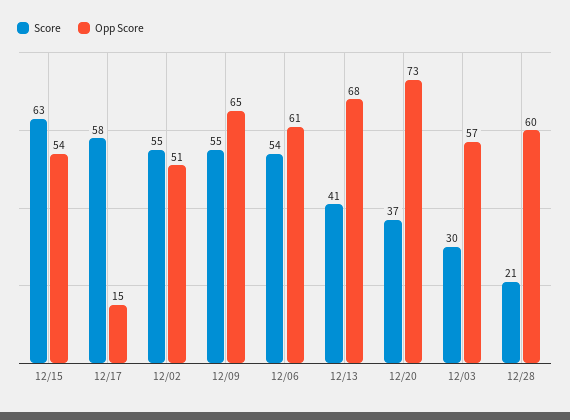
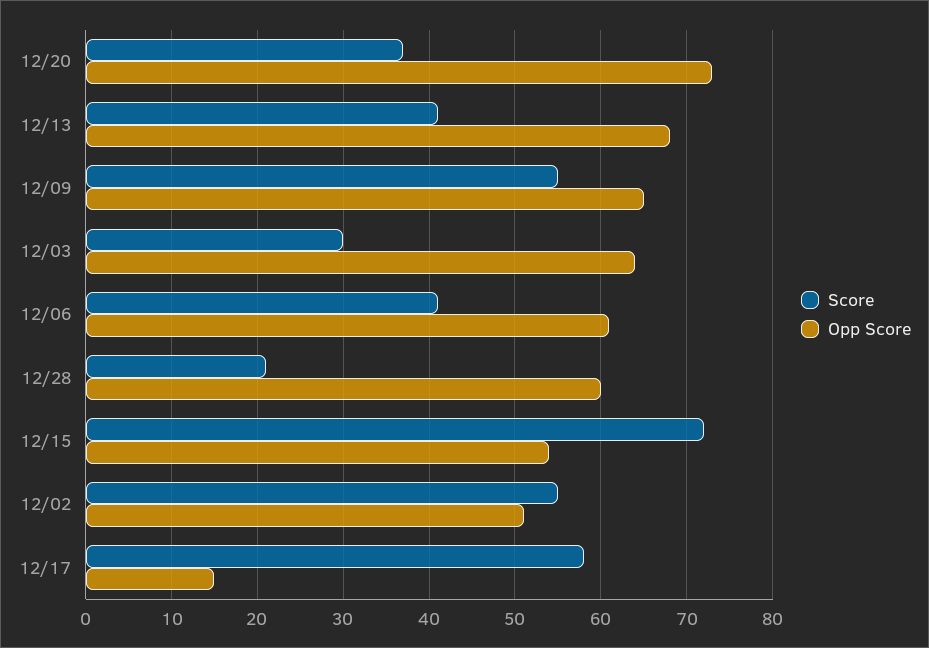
  {
    "Score": {
-     "12/15": 63,
+     "12/15": 72,
      "12/17": 58,
      "12/02": 55,
      "12/09": 55,
-     "12/06": 54,
+     "12/06": 41,
      "12/13": 41,
      "12/20": 37,
      "12/03": 30,
      "12/28": 21
    },
    "Opp Score": {
      "12/15": 54,
      "12/17": 15,
      "12/02": 51,
      "12/09": 65,
      "12/06": 61,
      "12/13": 68,
      "12/20": 73,
-     "12/03": 57,
+     "12/03": 64,
      "12/28": 60
    }
  }

